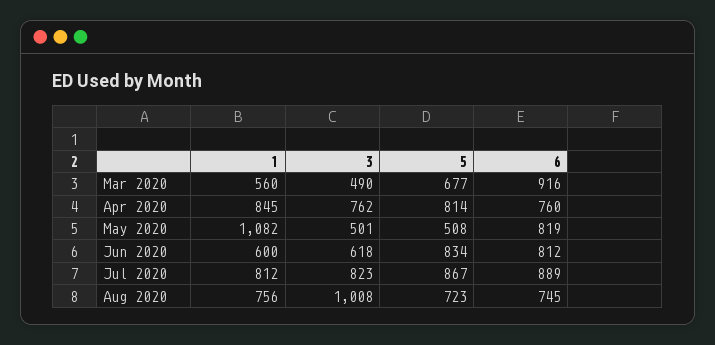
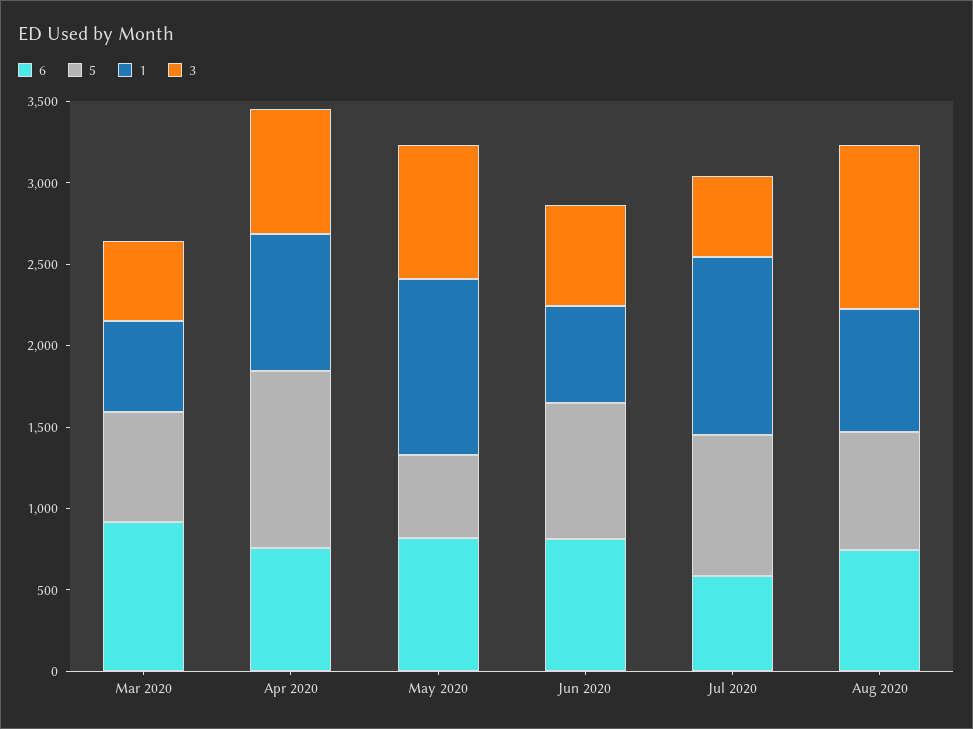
  {
    "1": {
      "Mar 2020": 560,
      "Apr 2020": 845,
      "May 2020": 1082,
      "Jun 2020": 600,
-     "Jul 2020": 812,
+     "Jul 2020": 1100,
      "Aug 2020": 756
    },
    "3": {
      "Mar 2020": 490,
      "Apr 2020": 762,
-     "May 2020": 501,
+     "May 2020": 800,
      "Jun 2020": 618,
-     "Jul 2020": 823,
+     "Jul 2020": 500,
      "Aug 2020": 1008
    },
    "5": {
      "Mar 2020": 677,
-     "Apr 2020": 814,
+     "Apr 2020": 1100,
      "May 2020": 508,
      "Jun 2020": 834,
      "Jul 2020": 867,
      "Aug 2020": 723
    },
    "6": {
      "Mar 2020": 916,
      "Apr 2020": 760,
      "May 2020": 819,
      "Jun 2020": 812,
-     "Jul 2020": 889,
+     "Jul 2020": 600,
      "Aug 2020": 745
    }
  }

